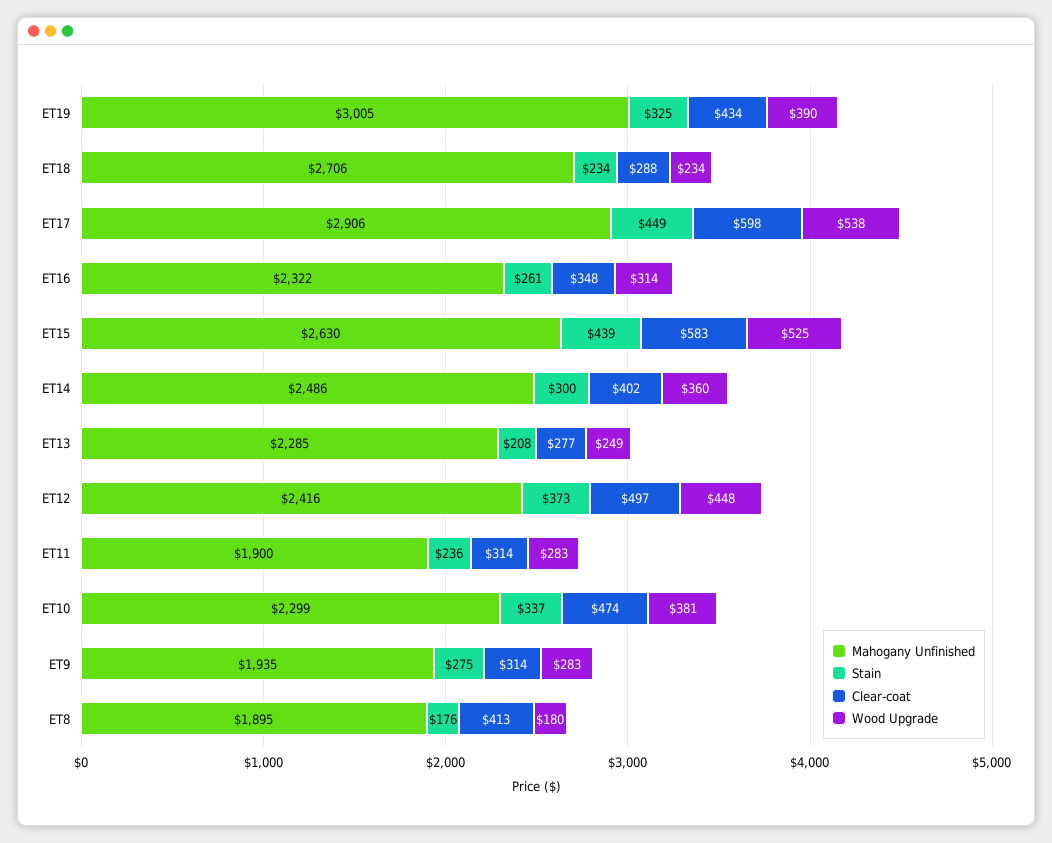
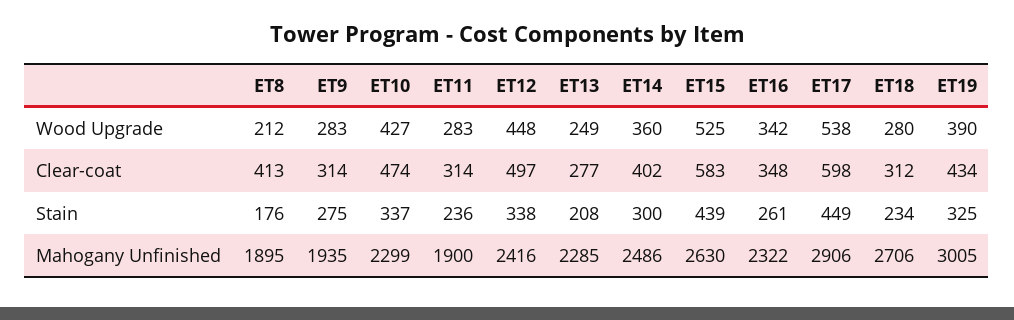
  {
    "Mahogany Unfinished": {
      "ET19": 3005,
      "ET18": 2706,
      "ET17": 2906,
      "ET16": 2322,
      "ET15": 2630,
      "ET14": 2486,
      "ET13": 2285,
      "ET12": 2416,
      "ET11": 1900,
      "ET10": 2299,
      "ET9": 1935,
      "ET8": 1895
    },
    "Stain": {
      "ET19": 325,
      "ET18": 234,
      "ET17": 449,
      "ET16": 261,
      "ET15": 439,
      "ET14": 300,
      "ET13": 208,
-     "ET12": 373,
+     "ET12": 338,
      "ET11": 236,
      "ET10": 337,
      "ET9": 275,
      "ET8": 176
    },
    "Clear-coat": {
      "ET19": 434,
-     "ET18": 288,
+     "ET18": 312,
      "ET17": 598,
      "ET16": 348,
      "ET15": 583,
      "ET14": 402,
      "ET13": 277,
      "ET12": 497,
      "ET11": 314,
      "ET10": 474,
      "ET9": 314,
      "ET8": 413
    },
    "Wood Upgrade": {
      "ET19": 390,
-     "ET18": 234,
+     "ET18": 280,
      "ET17": 538,
-     "ET16": 314,
+     "ET16": 342,
      "ET15": 525,
      "ET14": 360,
      "ET13": 249,
      "ET12": 448,
      "ET11": 283,
-     "ET10": 381,
+     "ET10": 427,
      "ET9": 283,
-     "ET8": 180
+     "ET8": 212
    }
  }

